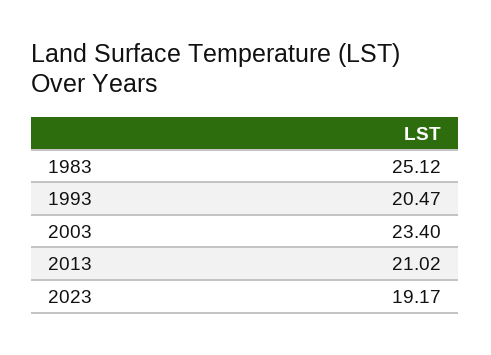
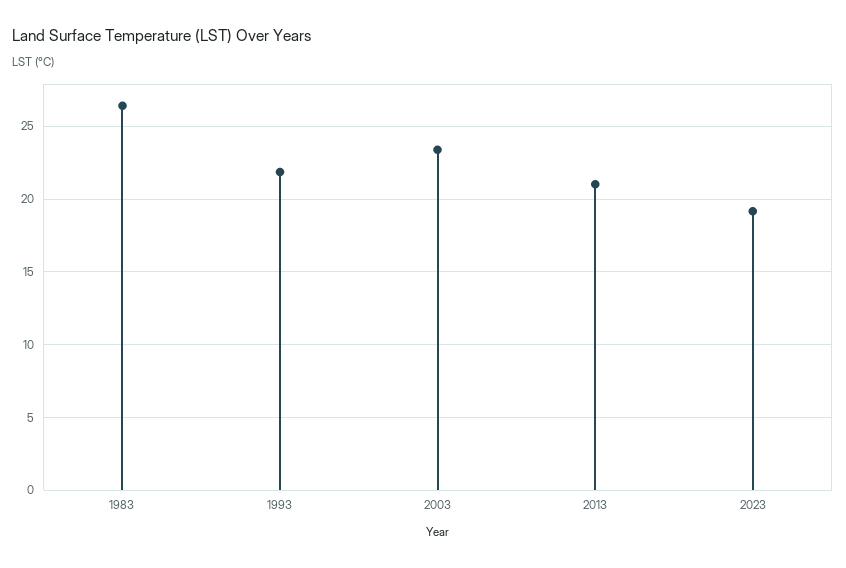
  {
-   "1983": 25.12,
+   "1983": 26.5,
-   "1993": 20.47,
+   "1993": 22,
    "2003": 23.4,
    "2013": 21.02,
    "2023": 19.17
  }

